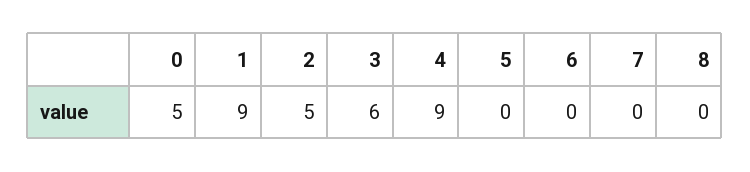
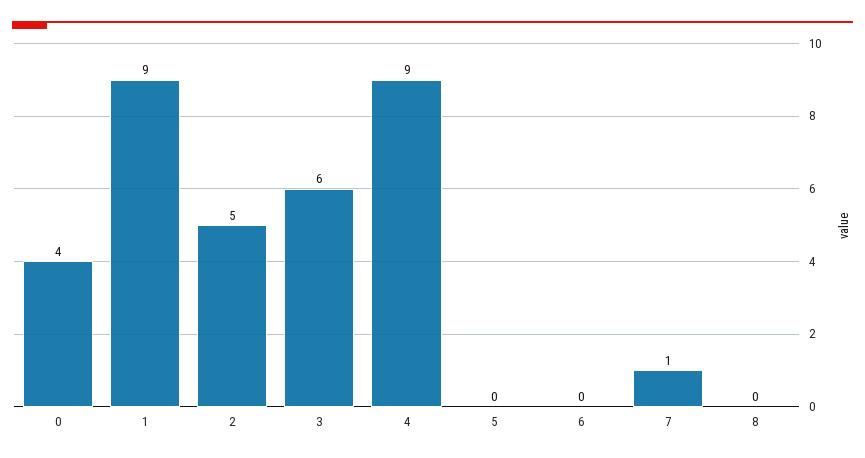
  {
-   "0": 5,
+   "0": 4,
    "1": 9,
    "2": 5,
    "3": 6,
    "4": 9,
    "5": 0,
    "6": 0,
-   "7": 0,
+   "7": 1,
    "8": 0
  }

